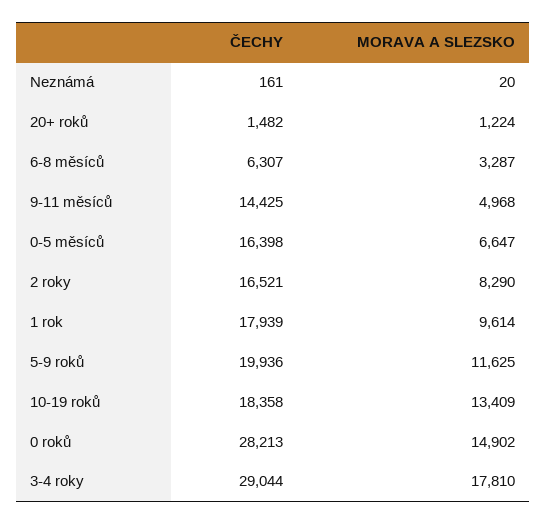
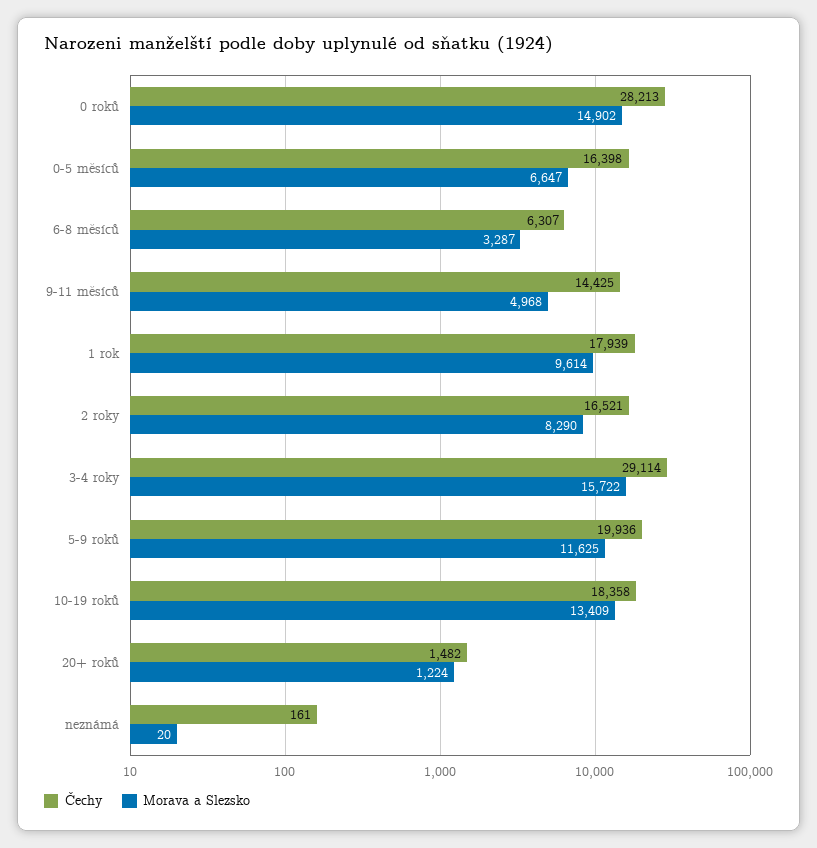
  {
    "ČECHY": {
      "Neznámá": 161,
      "20+ roků": 1482,
      "6-8 měsíců": 6307,
      "9-11 měsíců": 14425,
      "0-5 měsíců": 16398,
      "2 roky": 16521,
      "1 rok": 17939,
      "5-9 roků": 19936,
      "10-19 roků": 18358,
      "0 roků": 28213,
-     "3-4 roky": 29044
+     "3-4 roky": 29114
    },
    "MORAVA A SLEZSKO": {
      "Neznámá": 20,
      "20+ roků": 1224,
      "6-8 měsíců": 3287,
      "9-11 měsíců": 4968,
      "0-5 měsíců": 6647,
      "2 roky": 8290,
      "1 rok": 9614,
      "5-9 roků": 11625,
      "10-19 roků": 13409,
      "0 roků": 14902,
-     "3-4 roky": 17810
+     "3-4 roky": 15722
    }
  }

